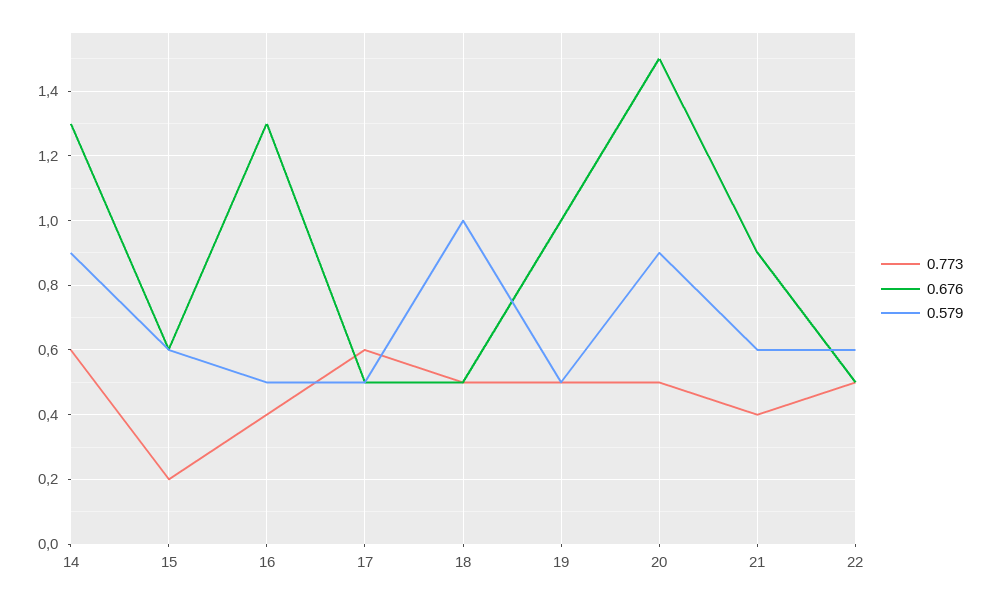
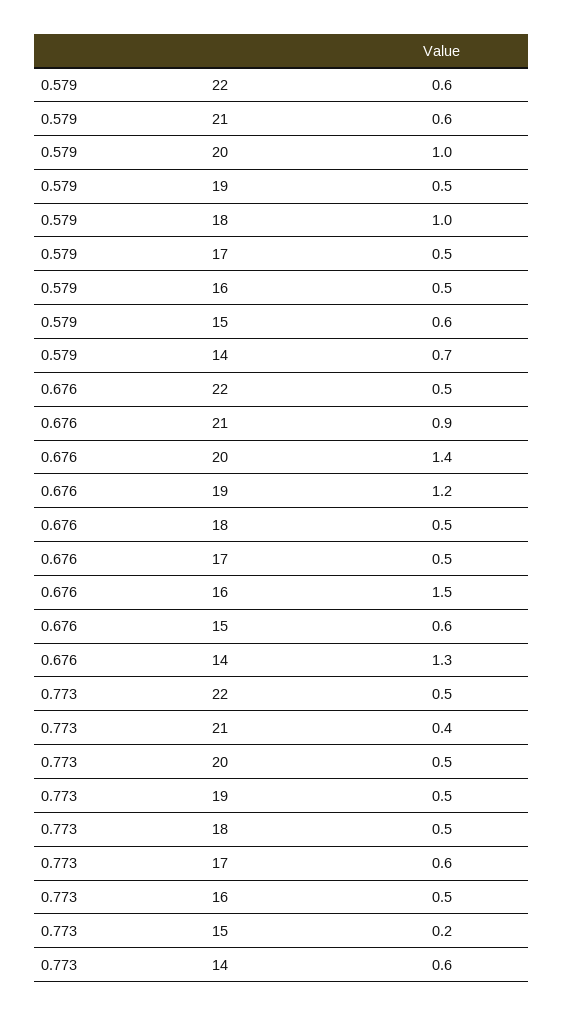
  {
    "0.773": {
      "14": 0.6,
      "15": 0.2,
-     "16": 0.4,
+     "16": 0.5,
      "17": 0.6,
      "18": 0.5,
      "19": 0.5,
      "20": 0.5,
      "21": 0.4,
      "22": 0.5
    },
    "0.676": {
      "14": 1.3,
      "15": 0.6,
-     "16": 1.3,
+     "16": 1.5,
      "17": 0.5,
      "18": 0.5,
-     "19": 1,
+     "19": 1.2,
-     "20": 1.5,
+     "20": 1.4,
      "21": 0.9,
      "22": 0.5
    },
    "0.579": {
-     "14": 0.9,
+     "14": 0.7,
      "15": 0.6,
      "16": 0.5,
      "17": 0.5,
      "18": 1,
      "19": 0.5,
-     "20": 0.9,
+     "20": 1,
      "21": 0.6,
      "22": 0.6
    }
  }

